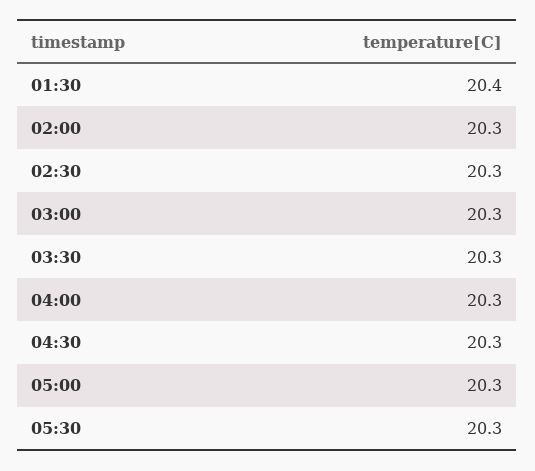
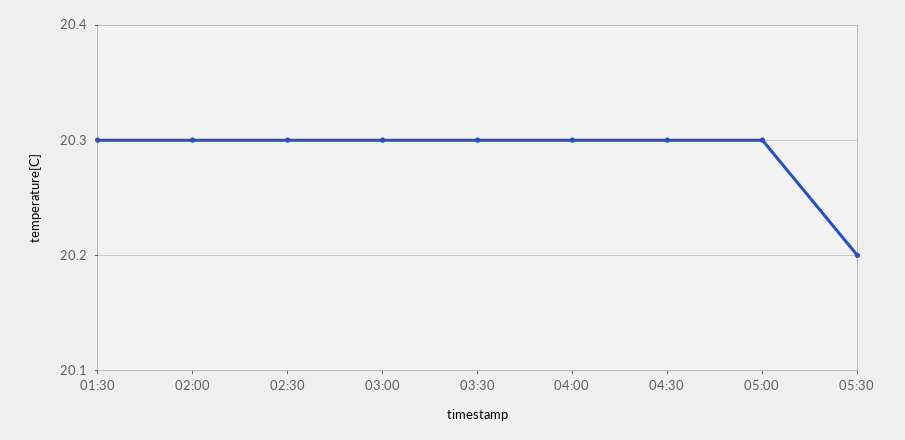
  {
-   "01:30": 20.4,
+   "01:30": 20.3,
    "02:00": 20.3,
    "02:30": 20.3,
    "03:00": 20.3,
    "03:30": 20.3,
    "04:00": 20.3,
    "04:30": 20.3,
    "05:00": 20.3,
-   "05:30": 20.3
+   "05:30": 20.2
  }

